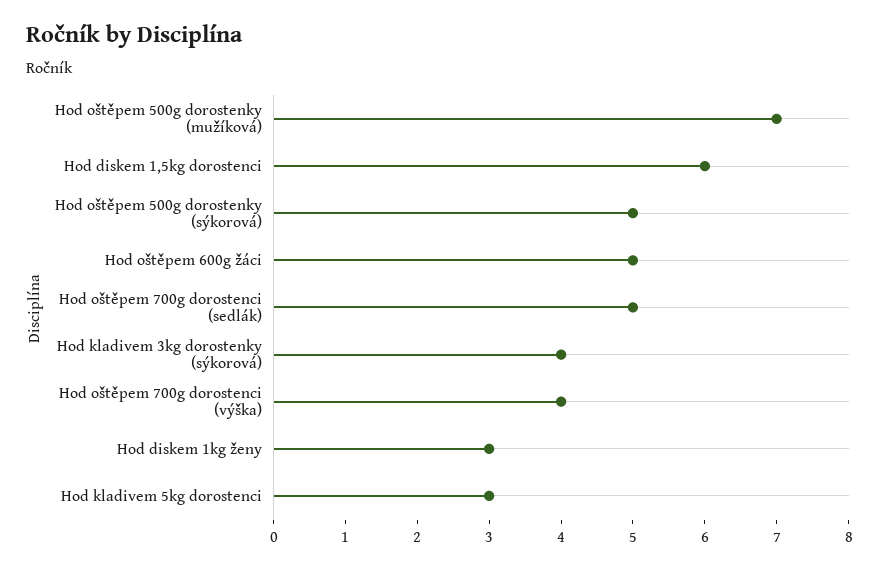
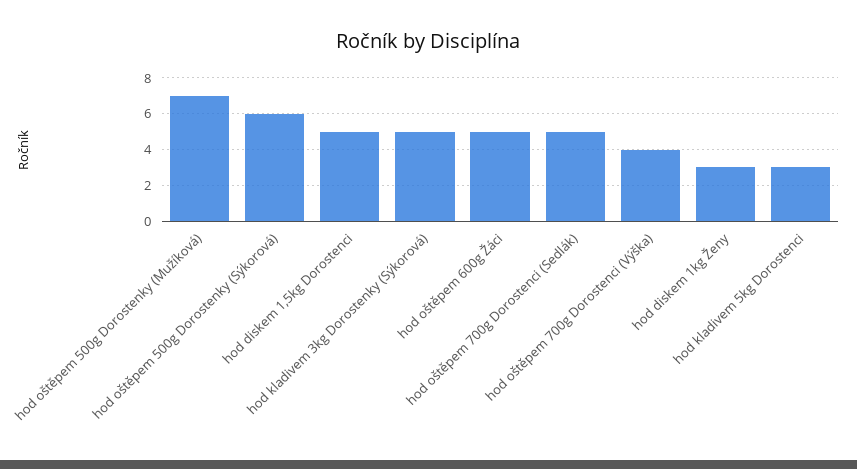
  {
    "Hod oštěpem 500g dorostenky (mužíková)": 7,
-   "Hod diskem 1,5kg dorostenci": 6,
+   "Hod diskem 1,5kg dorostenci": 5,
-   "Hod oštěpem 500g dorostenky (sýkorová)": 5,
+   "Hod oštěpem 500g dorostenky (sýkorová)": 6,
    "Hod oštěpem 600g žáci": 5,
    "Hod oštěpem 700g dorostenci (sedlák)": 5,
-   "Hod kladivem 3kg dorostenky (sýkorová)": 4,
+   "Hod kladivem 3kg dorostenky (sýkorová)": 5,
    "Hod oštěpem 700g dorostenci (výška)": 4,
    "Hod diskem 1kg ženy": 3,
    "Hod kladivem 5kg dorostenci": 3
  }

